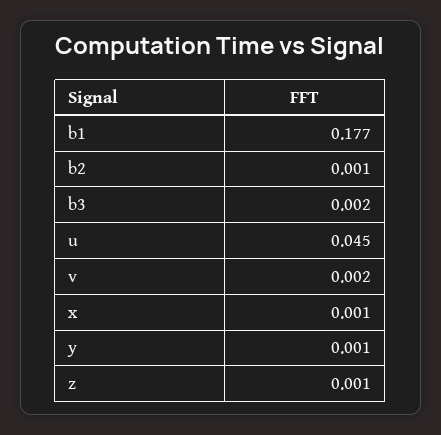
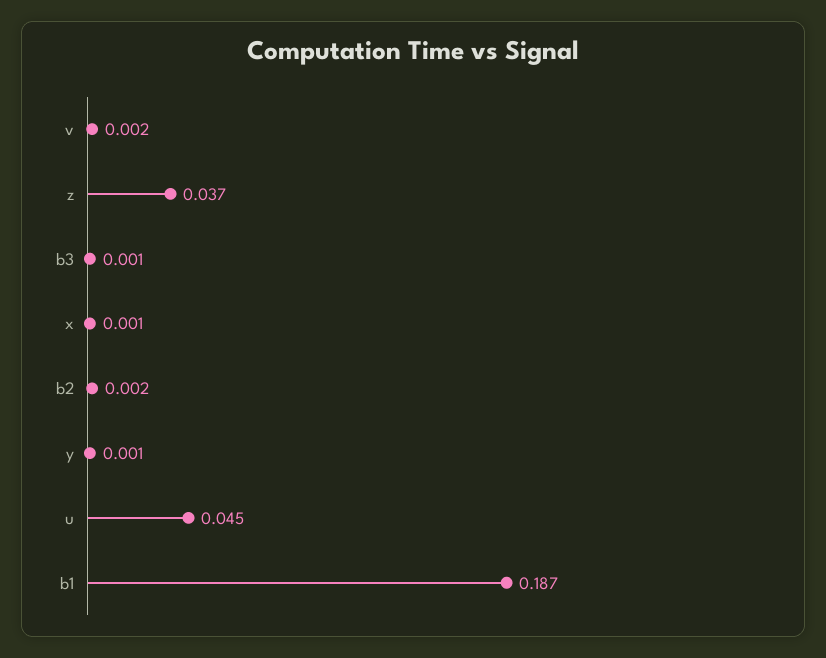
  {
-   "b1": 0.177,
+   "b1": 0.187,
-   "b2": 0.001,
+   "b2": 0.002,
-   "b3": 0.002,
+   "b3": 0.001,
    "u": 0.045,
    "v": 0.002,
    "x": 0.001,
    "y": 0.001,
-   "z": 0.001
+   "z": 0.037
  }

